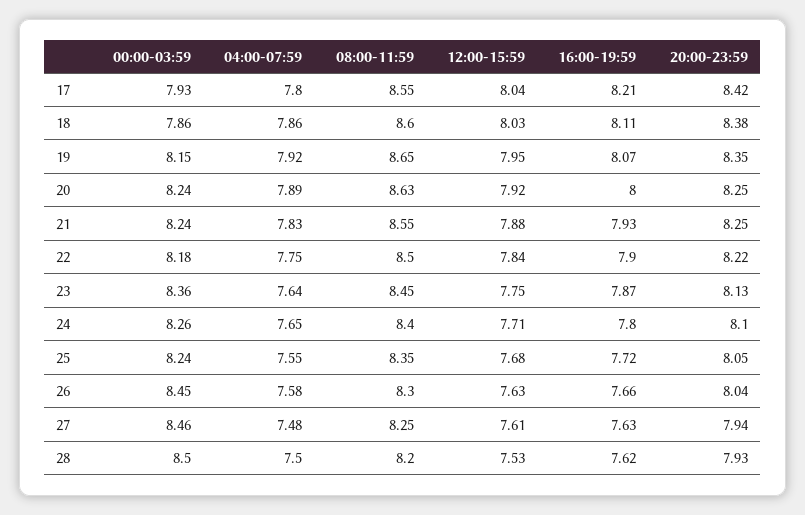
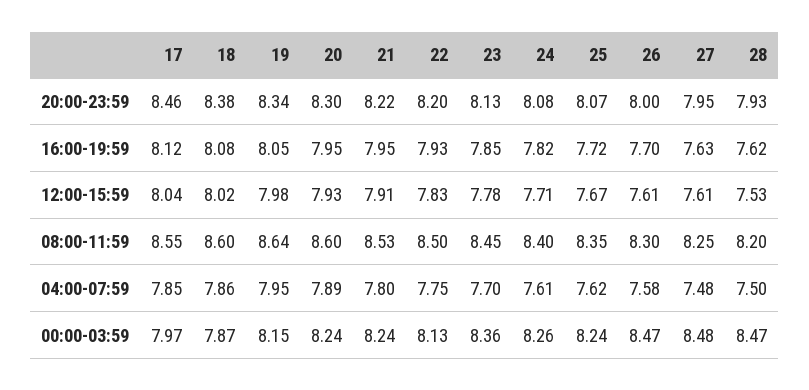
  {
    "00:00-03:59": {
-     "17": 7.93,
+     "17": 7.97,
-     "18": 7.86,
+     "18": 7.87,
      "19": 8.15,
      "20": 8.24,
      "21": 8.24,
-     "22": 8.18,
+     "22": 8.13,
      "23": 8.36,
      "24": 8.26,
      "25": 8.24,
-     "26": 8.45,
+     "26": 8.47,
-     "27": 8.46,
+     "27": 8.48,
-     "28": 8.5
+     "28": 8.47
    },
    "04:00-07:59": {
-     "17": 7.8,
+     "17": 7.85,
      "18": 7.86,
-     "19": 7.92,
+     "19": 7.95,
      "20": 7.89,
-     "21": 7.83,
+     "21": 7.8,
      "22": 7.75,
-     "23": 7.64,
+     "23": 7.7,
-     "24": 7.65,
+     "24": 7.61,
-     "25": 7.55,
+     "25": 7.62,
      "26": 7.58,
      "27": 7.48,
      "28": 7.5
    },
    "08:00-11:59": {
      "17": 8.55,
      "18": 8.6,
-     "19": 8.65,
+     "19": 8.64,
-     "20": 8.63,
+     "20": 8.6,
-     "21": 8.55,
+     "21": 8.53,
      "22": 8.5,
      "23": 8.45,
      "24": 8.4,
      "25": 8.35,
      "26": 8.3,
      "27": 8.25,
      "28": 8.2
    },
    "12:00-15:59": {
      "17": 8.04,
-     "18": 8.03,
+     "18": 8.02,
-     "19": 7.95,
+     "19": 7.98,
-     "20": 7.92,
+     "20": 7.93,
-     "21": 7.88,
+     "21": 7.91,
-     "22": 7.84,
+     "22": 7.83,
-     "23": 7.75,
+     "23": 7.78,
      "24": 7.71,
-     "25": 7.68,
+     "25": 7.67,
-     "26": 7.63,
+     "26": 7.61,
      "27": 7.61,
      "28": 7.53
    },
    "16:00-19:59": {
-     "17": 8.21,
+     "17": 8.12,
-     "18": 8.11,
+     "18": 8.08,
-     "19": 8.07,
+     "19": 8.05,
-     "20": 8,
+     "20": 7.95,
-     "21": 7.93,
+     "21": 7.95,
-     "22": 7.9,
+     "22": 7.93,
-     "23": 7.87,
+     "23": 7.85,
-     "24": 7.8,
+     "24": 7.82,
      "25": 7.72,
-     "26": 7.66,
+     "26": 7.7,
      "27": 7.63,
      "28": 7.62
    },
    "20:00-23:59": {
-     "17": 8.42,
+     "17": 8.46,
      "18": 8.38,
-     "19": 8.35,
+     "19": 8.34,
-     "20": 8.25,
+     "20": 8.3,
-     "21": 8.25,
+     "21": 8.22,
-     "22": 8.22,
+     "22": 8.2,
      "23": 8.13,
-     "24": 8.1,
+     "24": 8.08,
-     "25": 8.05,
+     "25": 8.07,
-     "26": 8.04,
+     "26": 8,
-     "27": 7.94,
+     "27": 7.95,
      "28": 7.93
    }
  }

